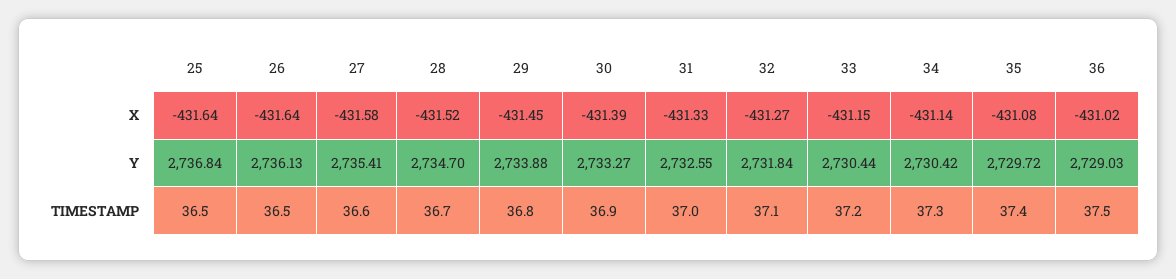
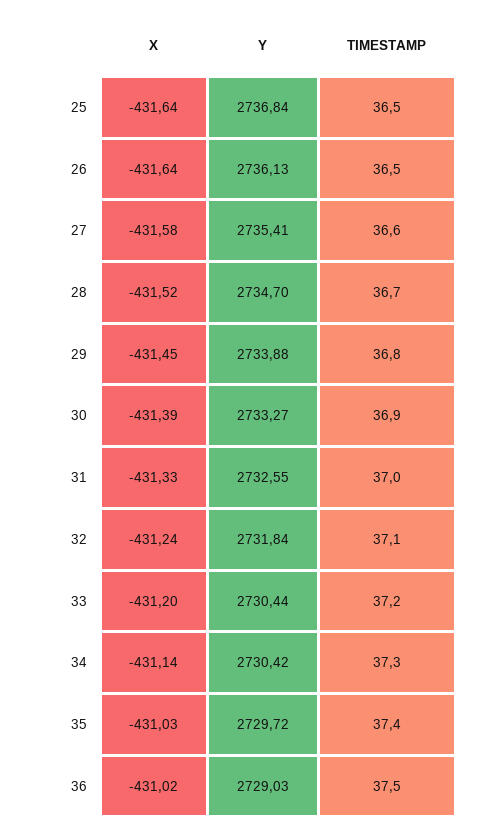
  {
    "25": {
      "X": -431.64,
      "Y": 2736.84,
      "TIMESTAMP": 36.5
    },
    "26": {
      "X": -431.64,
      "Y": 2736.13,
      "TIMESTAMP": 36.5
    },
    "27": {
      "X": -431.58,
      "Y": 2735.41,
      "TIMESTAMP": 36.6
    },
    "28": {
      "X": -431.52,
      "Y": 2734.7,
      "TIMESTAMP": 36.7
    },
    "29": {
      "X": -431.45,
      "Y": 2733.88,
      "TIMESTAMP": 36.8
    },
    "30": {
      "X": -431.39,
      "Y": 2733.27,
      "TIMESTAMP": 36.9
    },
    "31": {
      "X": -431.33,
      "Y": 2732.55,
      "TIMESTAMP": 37
    },
    "32": {
-     "X": -431.27,
+     "X": -431.24,
      "Y": 2731.84,
      "TIMESTAMP": 37.1
    },
    "33": {
-     "X": -431.15,
+     "X": -431.2,
      "Y": 2730.44,
      "TIMESTAMP": 37.2
    },
    "34": {
      "X": -431.14,
      "Y": 2730.42,
      "TIMESTAMP": 37.3
    },
    "35": {
-     "X": -431.08,
+     "X": -431.03,
      "Y": 2729.72,
      "TIMESTAMP": 37.4
    },
    "36": {
      "X": -431.02,
      "Y": 2729.03,
      "TIMESTAMP": 37.5
    }
  }

